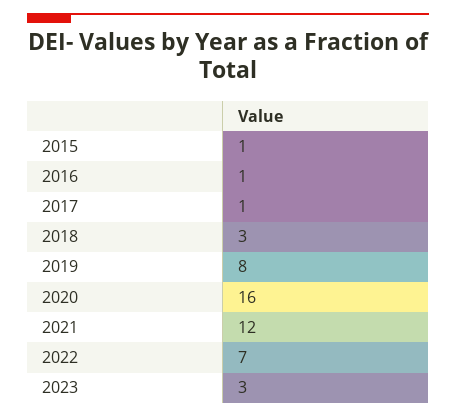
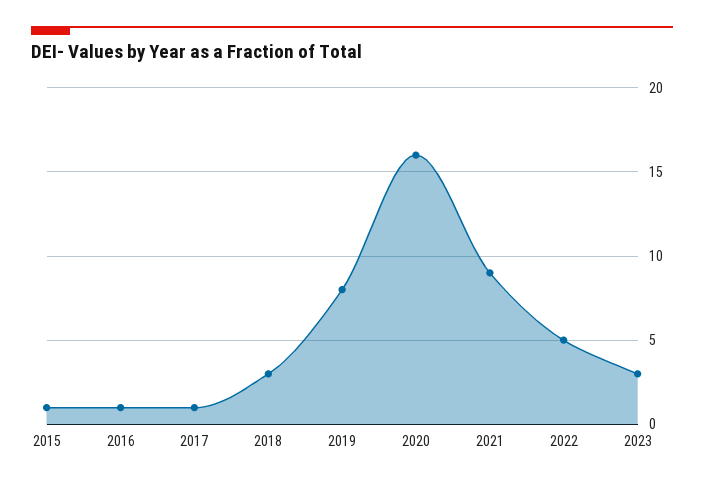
  {
    "2015": 1,
    "2016": 1,
    "2017": 1,
    "2018": 3,
    "2019": 8,
    "2020": 16,
-   "2021": 12,
+   "2021": 9,
-   "2022": 7,
+   "2022": 5,
    "2023": 3
  }

